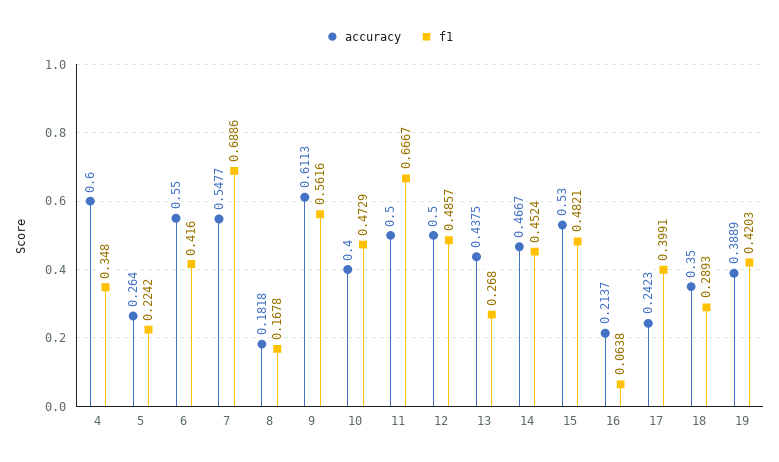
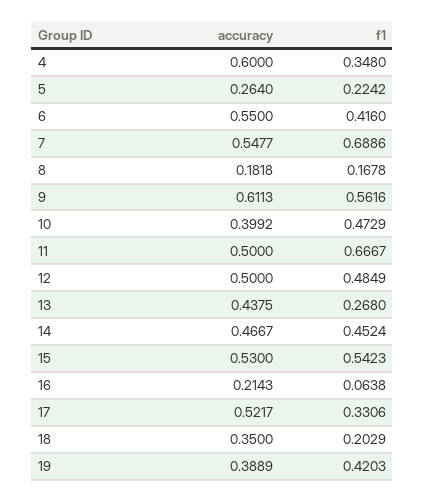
  {
    "accuracy": {
      "4": 0.6,
      "5": 0.264,
      "6": 0.55,
      "7": 0.5477,
      "8": 0.1818,
      "9": 0.6113,
-     "10": 0.4,
+     "10": 0.3992,
      "11": 0.5,
      "12": 0.5,
      "13": 0.4375,
      "14": 0.4667,
      "15": 0.53,
-     "16": 0.2137,
+     "16": 0.2143,
-     "17": 0.2423,
+     "17": 0.5217,
      "18": 0.35,
      "19": 0.3889
    },
    "f1": {
      "4": 0.348,
      "5": 0.2242,
      "6": 0.416,
      "7": 0.6886,
      "8": 0.1678,
      "9": 0.5616,
      "10": 0.4729,
      "11": 0.6667,
-     "12": 0.4857,
+     "12": 0.4849,
      "13": 0.268,
      "14": 0.4524,
-     "15": 0.4821,
+     "15": 0.5423,
      "16": 0.0638,
-     "17": 0.3991,
+     "17": 0.3306,
-     "18": 0.2893,
+     "18": 0.2029,
      "19": 0.4203
    }
  }

